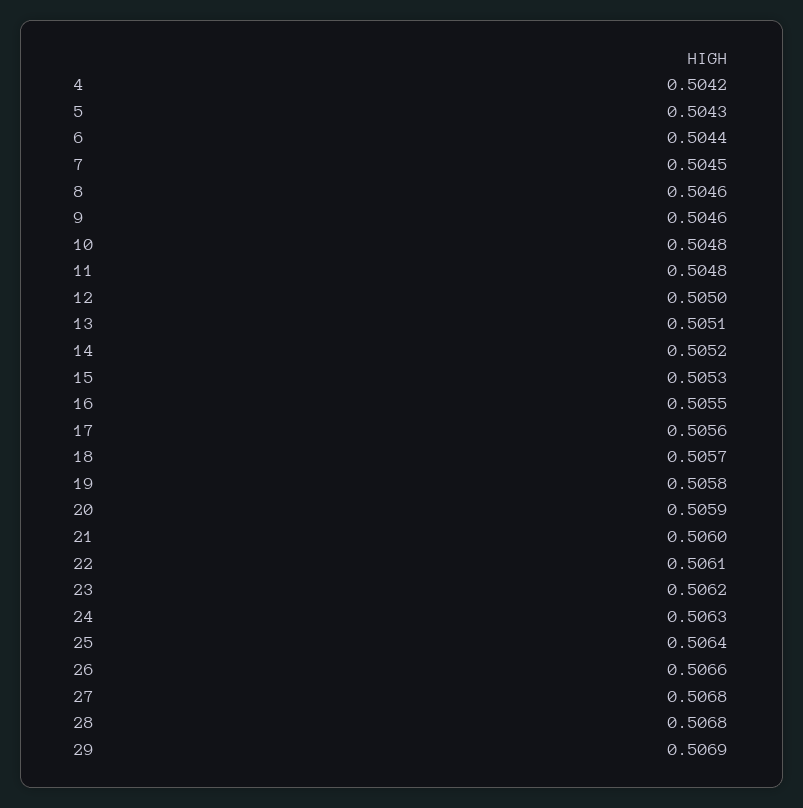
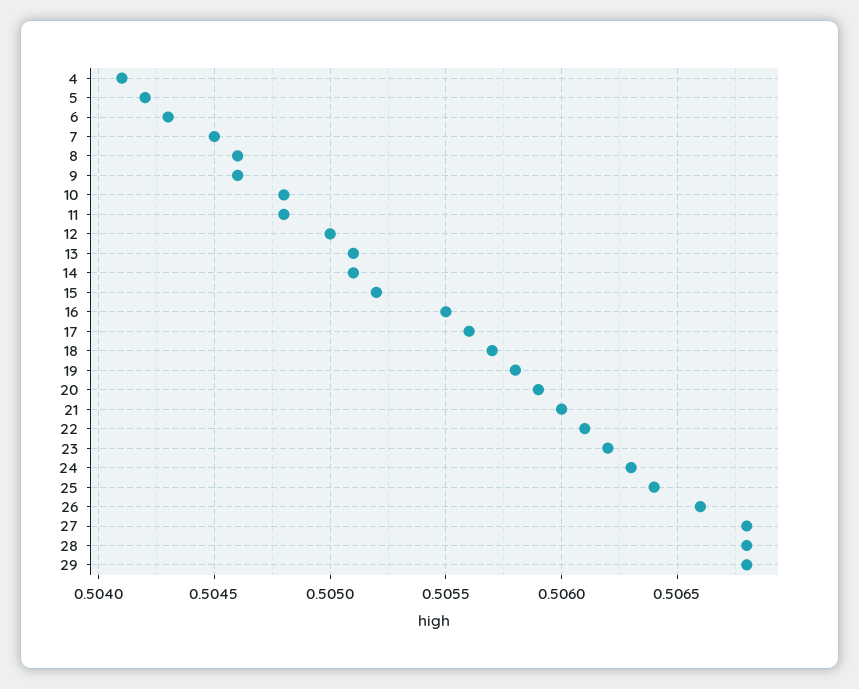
  {
-   "4": 0.5042,
+   "4": 0.5041,
-   "5": 0.5043,
+   "5": 0.5042,
-   "6": 0.5044,
+   "6": 0.5043,
    "7": 0.5045,
    "8": 0.5046,
    "9": 0.5046,
    "10": 0.5048,
    "11": 0.5048,
    "12": 0.505,
    "13": 0.5051,
-   "14": 0.5052,
+   "14": 0.5051,
-   "15": 0.5053,
+   "15": 0.5052,
    "16": 0.5055,
    "17": 0.5056,
    "18": 0.5057,
    "19": 0.5058,
    "20": 0.5059,
    "21": 0.506,
    "22": 0.5061,
    "23": 0.5062,
    "24": 0.5063,
    "25": 0.5064,
    "26": 0.5066,
    "27": 0.5068,
    "28": 0.5068,
-   "29": 0.5069
+   "29": 0.5068
  }

